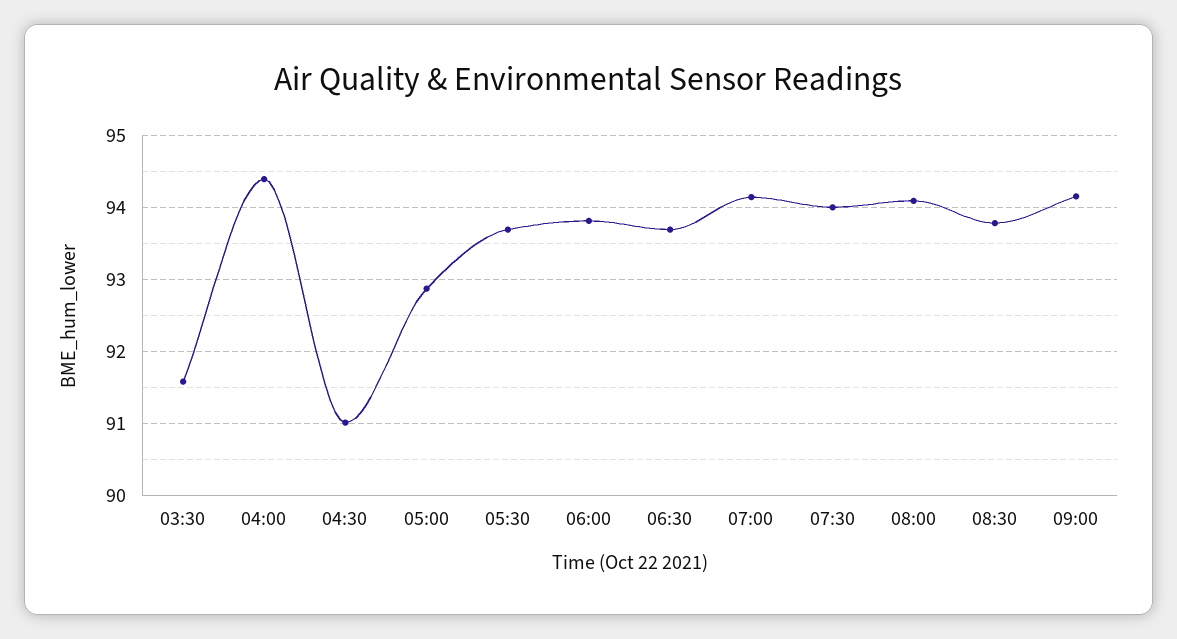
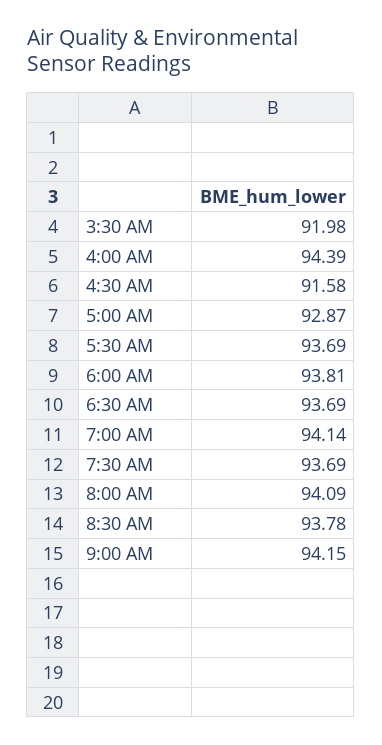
  {
-   "03:30": 91.6,
+   "03:30": 91.98,
    "04:00": 94.39,
-   "04:30": 91,
+   "04:30": 91.58,
    "05:00": 92.87,
    "05:30": 93.69,
    "06:00": 93.81,
    "06:30": 93.69,
    "07:00": 94.14,
-   "07:30": 94,
+   "07:30": 93.69,
    "08:00": 94.09,
    "08:30": 93.78,
    "09:00": 94.15
  }

